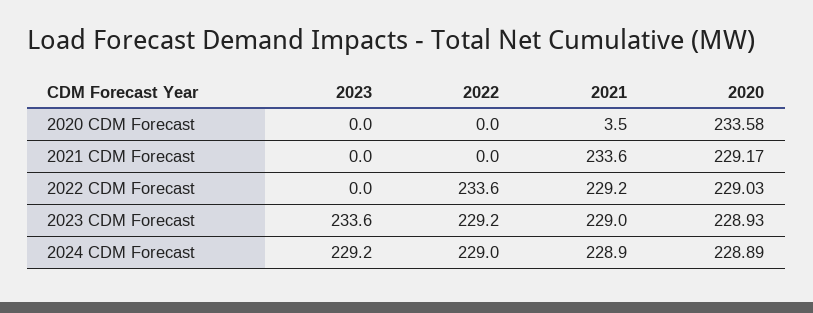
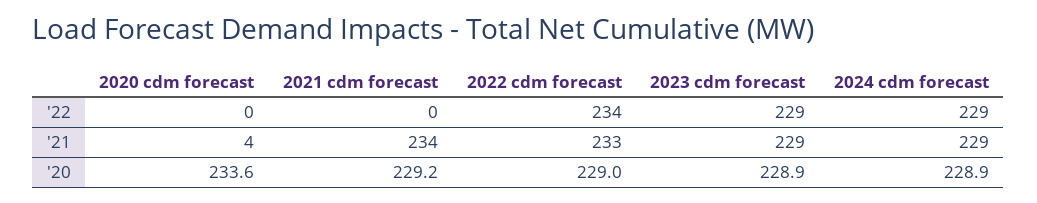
  {
-   "2023": {
-     "2020 CDM Forecast": 0,
-     "2021 CDM Forecast": 0,
-     "2022 CDM Forecast": 0,
-     "2023 CDM Forecast": 233.6,
-     "2024 CDM Forecast": 229.2
-   },
    "2022": {
      "2020 CDM Forecast": 0,
      "2021 CDM Forecast": 0,
      "2022 CDM Forecast": 233.6,
      "2023 CDM Forecast": 229.2,
      "2024 CDM Forecast": 229
    },
    "2021": {
      "2020 CDM Forecast": 3.5,
      "2021 CDM Forecast": 233.6,
-     "2022 CDM Forecast": 229.2,
+     "2022 CDM Forecast": 233,
      "2023 CDM Forecast": 229,
      "2024 CDM Forecast": 228.9
    },
    "2020": {
      "2020 CDM Forecast": 233.58,
      "2021 CDM Forecast": 229.17,
      "2022 CDM Forecast": 229.03,
      "2023 CDM Forecast": 228.93,
      "2024 CDM Forecast": 228.89
    }
  }

